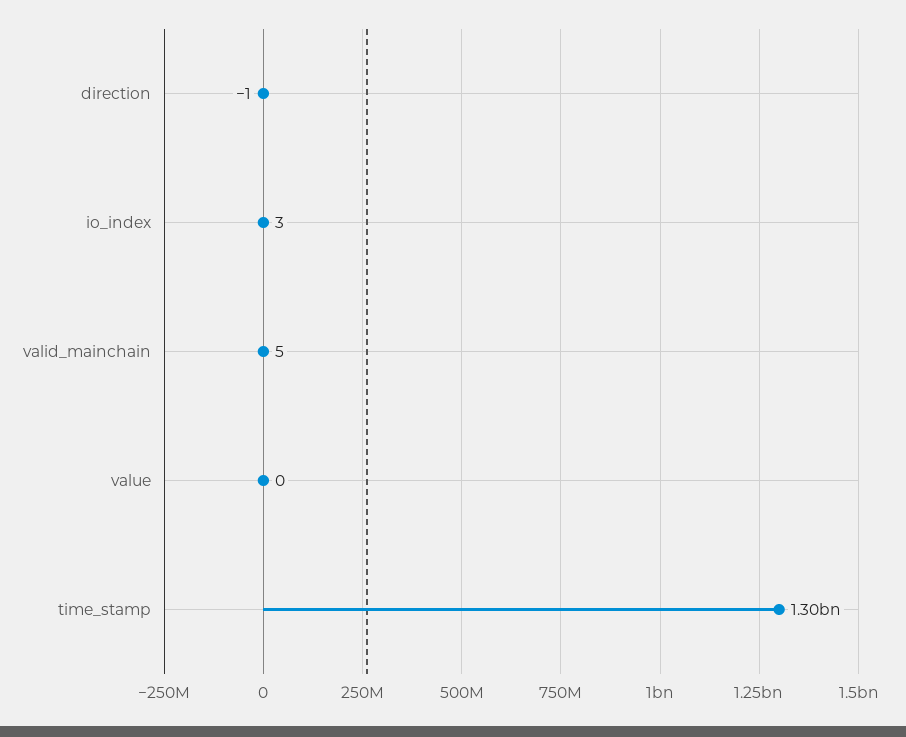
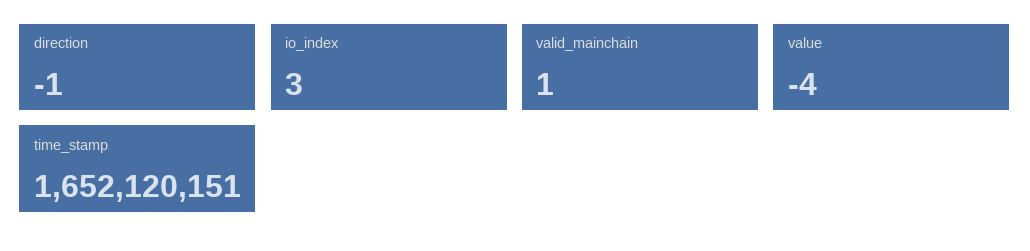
  {
    "direction": -1,
    "io_index": 3,
-   "valid_mainchain": 5,
+   "valid_mainchain": 1,
-   "value": 0,
+   "value": -4,
-   "time_stamp": 1300000000
+   "time_stamp": 1652120151
  }

